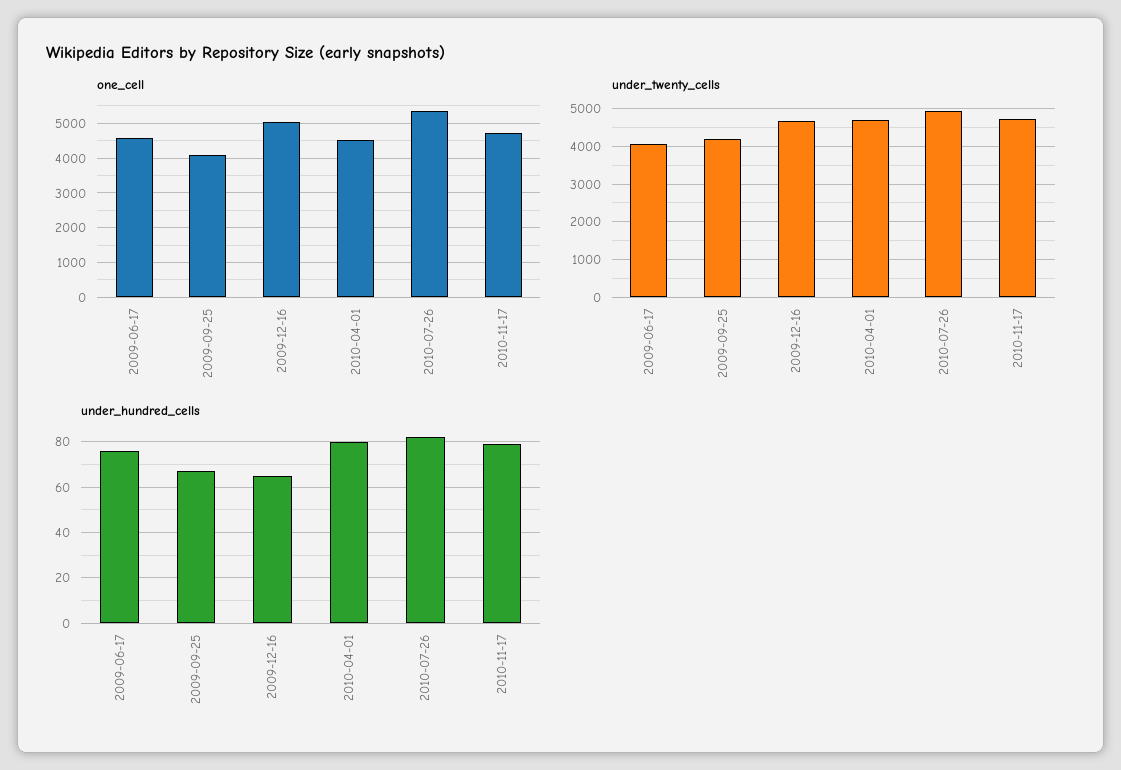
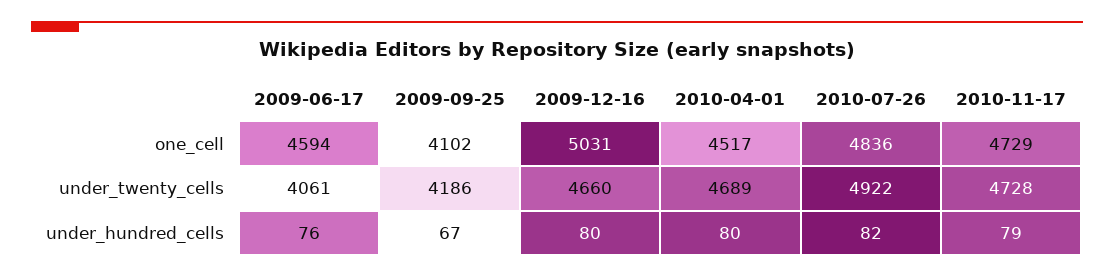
  {
    "one_cell": {
      "2009-06-17": 4594,
      "2009-09-25": 4102,
      "2009-12-16": 5031,
      "2010-04-01": 4517,
-     "2010-07-26": 5400,
+     "2010-07-26": 4836,
      "2010-11-17": 4729
    },
    "under_twenty_cells": {
      "2009-06-17": 4061,
      "2009-09-25": 4186,
      "2009-12-16": 4660,
      "2010-04-01": 4689,
      "2010-07-26": 4922,
      "2010-11-17": 4728
    },
    "under_hundred_cells": {
      "2009-06-17": 76,
      "2009-09-25": 67,
-     "2009-12-16": 65,
+     "2009-12-16": 80,
      "2010-04-01": 80,
      "2010-07-26": 82,
      "2010-11-17": 79
    }
  }

